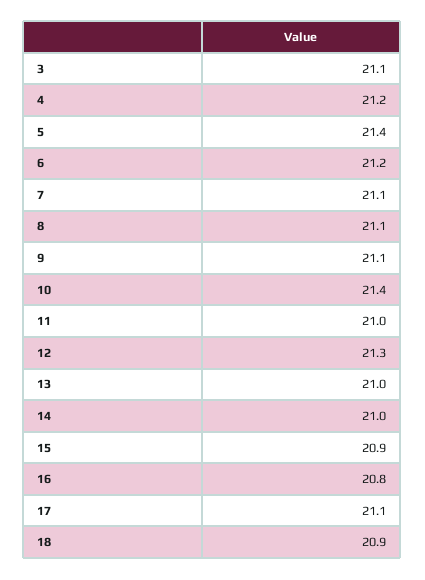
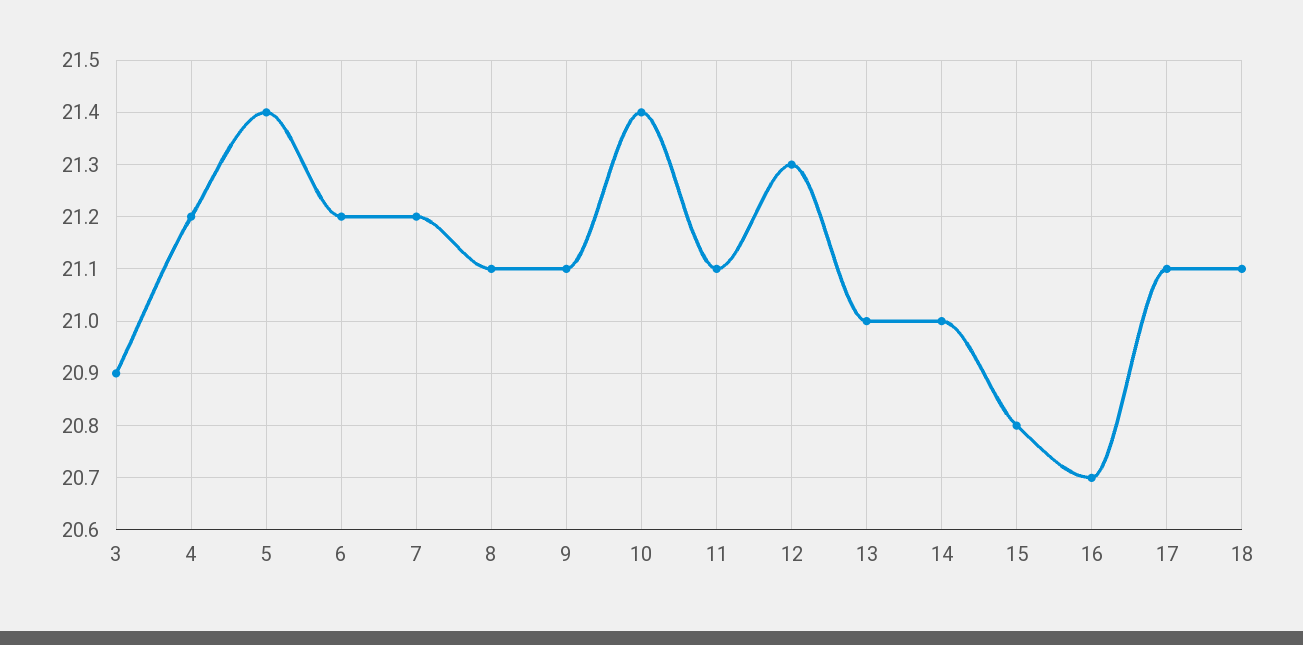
  {
-   "3": 21.1,
+   "3": 20.9,
    "4": 21.2,
    "5": 21.4,
    "6": 21.2,
-   "7": 21.1,
+   "7": 21.2,
    "8": 21.1,
    "9": 21.1,
    "10": 21.4,
-   "11": 21,
+   "11": 21.1,
    "12": 21.3,
    "13": 21,
    "14": 21,
-   "15": 20.9,
+   "15": 20.8,
-   "16": 20.8,
+   "16": 20.7,
    "17": 21.1,
-   "18": 20.9
+   "18": 21.1
  }

